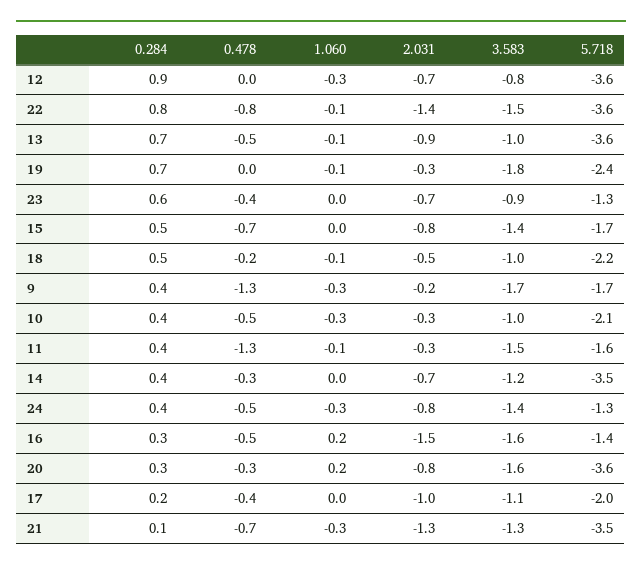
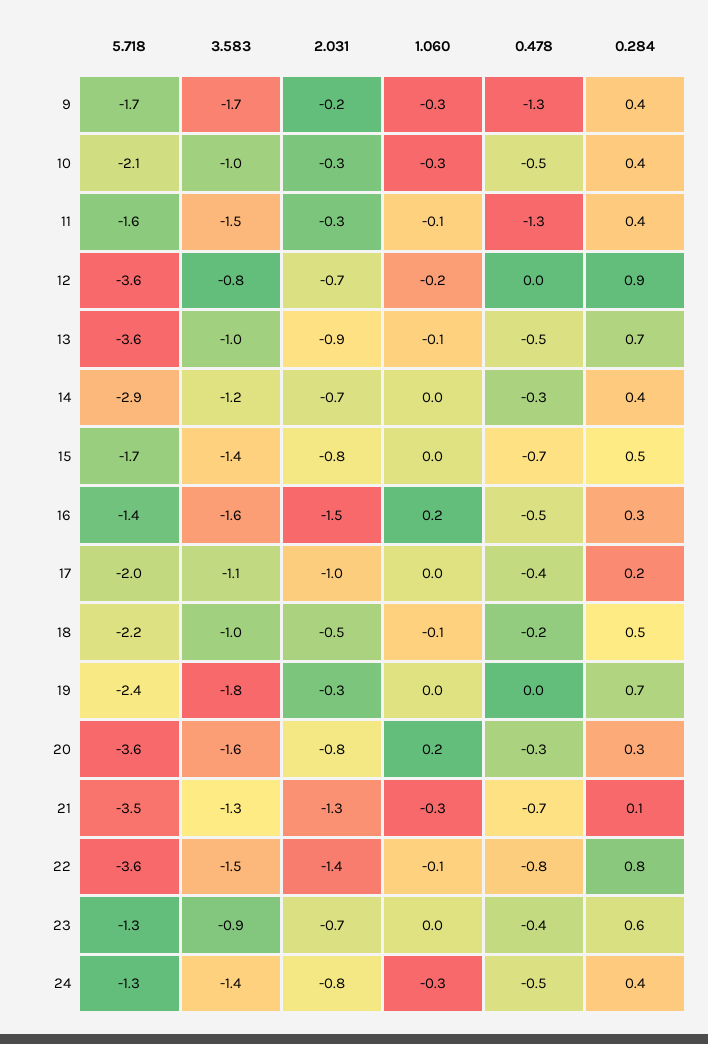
  {
    "0.284": {
      "12": 0.9,
      "22": 0.8,
      "13": 0.7,
      "19": 0.7,
      "23": 0.6,
      "15": 0.5,
      "18": 0.5,
      "9": 0.4,
      "10": 0.4,
      "11": 0.4,
      "14": 0.4,
      "24": 0.4,
      "16": 0.3,
      "20": 0.3,
      "17": 0.2,
      "21": 0.1
    },
    "0.478": {
      "12": 0,
      "22": -0.8,
      "13": -0.5,
      "19": 0,
      "23": -0.4,
      "15": -0.7,
      "18": -0.2,
      "9": -1.3,
      "10": -0.5,
      "11": -1.3,
      "14": -0.3,
      "24": -0.5,
      "16": -0.5,
      "20": -0.3,
      "17": -0.4,
      "21": -0.7
    },
    "1.060": {
-     "12": -0.3,
+     "12": -0.2,
      "22": -0.1,
      "13": -0.1,
-     "19": -0.1,
+     "19": 0,
      "23": 0,
      "15": 0,
      "18": -0.1,
      "9": -0.3,
      "10": -0.3,
      "11": -0.1,
      "14": 0,
      "24": -0.3,
      "16": 0.2,
      "20": 0.2,
      "17": 0,
      "21": -0.3
    },
    "2.031": {
      "12": -0.7,
      "22": -1.4,
      "13": -0.9,
      "19": -0.3,
      "23": -0.7,
      "15": -0.8,
      "18": -0.5,
      "9": -0.2,
      "10": -0.3,
      "11": -0.3,
      "14": -0.7,
      "24": -0.8,
      "16": -1.5,
      "20": -0.8,
      "17": -1,
      "21": -1.3
    },
    "3.583": {
      "12": -0.8,
      "22": -1.5,
      "13": -1,
      "19": -1.8,
      "23": -0.9,
      "15": -1.4,
      "18": -1,
      "9": -1.7,
      "10": -1,
      "11": -1.5,
      "14": -1.2,
      "24": -1.4,
      "16": -1.6,
      "20": -1.6,
      "17": -1.1,
      "21": -1.3
    },
    "5.718": {
      "12": -3.6,
      "22": -3.6,
      "13": -3.6,
      "19": -2.4,
      "23": -1.3,
      "15": -1.7,
      "18": -2.2,
      "9": -1.7,
      "10": -2.1,
      "11": -1.6,
-     "14": -3.5,
+     "14": -2.9,
      "24": -1.3,
      "16": -1.4,
      "20": -3.6,
      "17": -2,
      "21": -3.5
    }
  }

